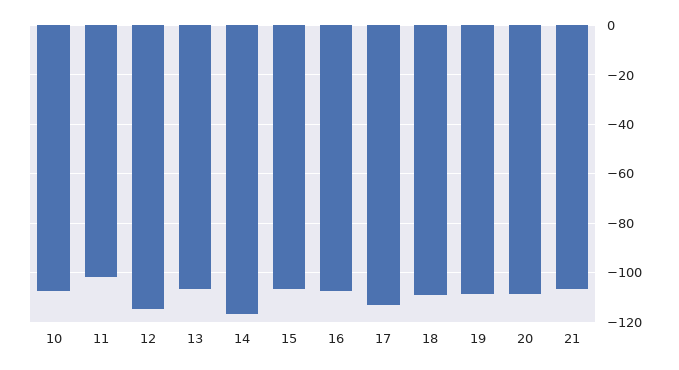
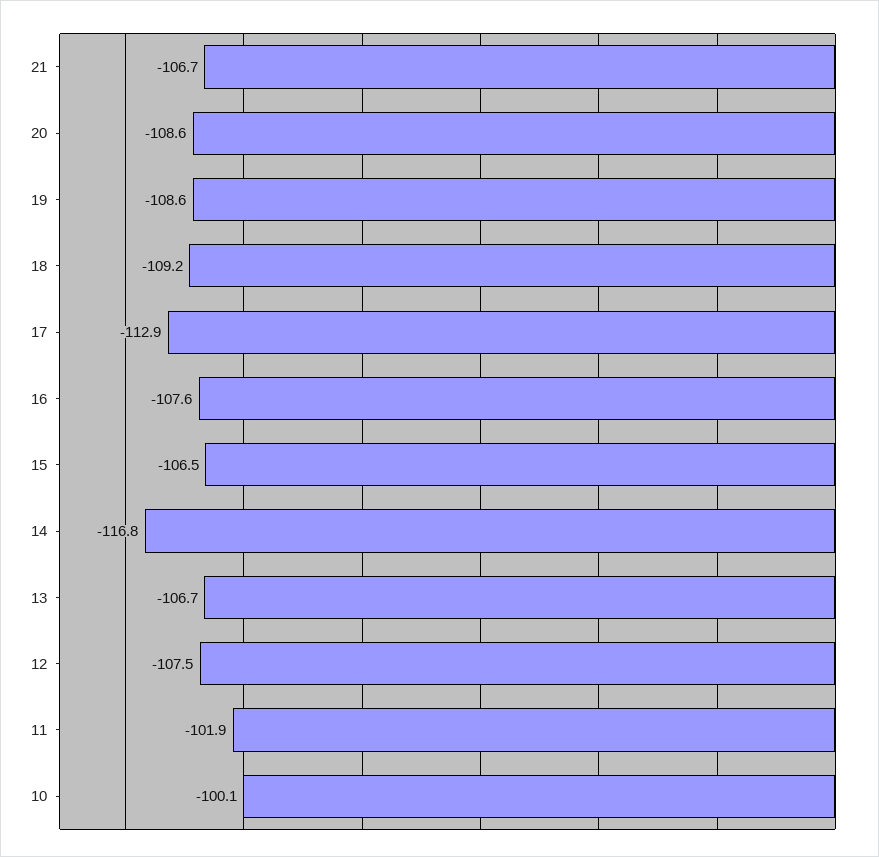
  {
-   "10": -107.5,
+   "10": -100.1,
    "11": -101.9,
-   "12": -115,
+   "12": -107.5,
    "13": -106.7,
    "14": -116.8,
    "15": -106.5,
    "16": -107.6,
    "17": -112.9,
    "18": -109.2,
    "19": -108.6,
    "20": -108.6,
    "21": -106.7
  }

